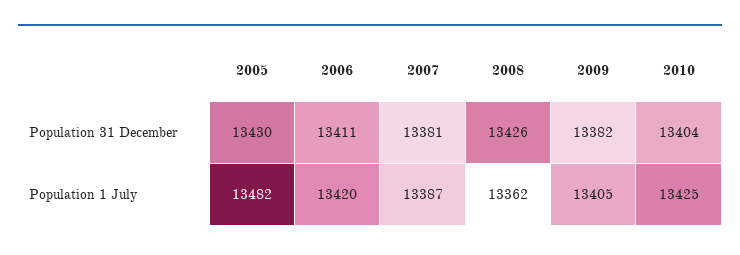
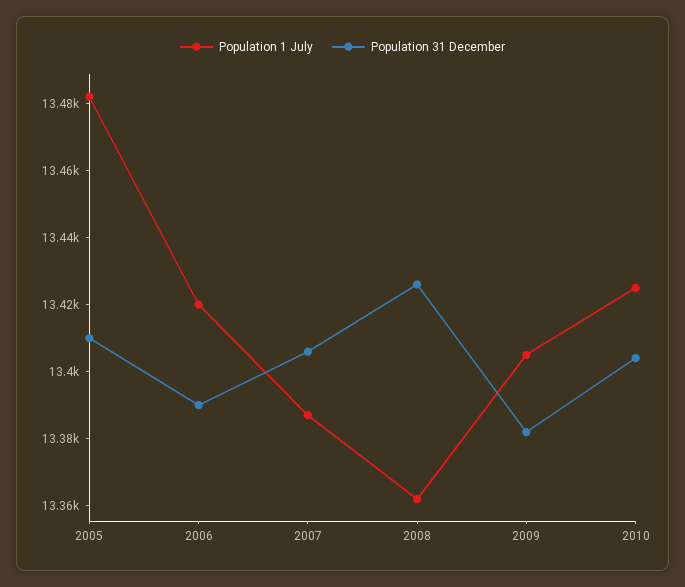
  {
    "Population 31 December": {
-     "2005": 13430,
+     "2005": 13410,
-     "2006": 13411,
+     "2006": 13390,
-     "2007": 13381,
+     "2007": 13405,
      "2008": 13426,
      "2009": 13382,
      "2010": 13404
    },
    "Population 1 July": {
      "2005": 13482,
      "2006": 13420,
      "2007": 13387,
      "2008": 13362,
      "2009": 13405,
      "2010": 13425
    }
  }

